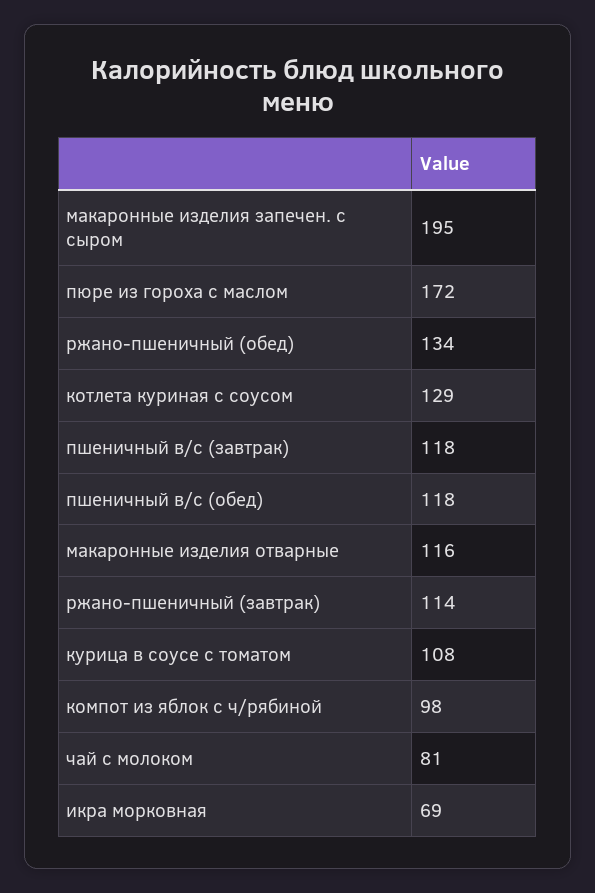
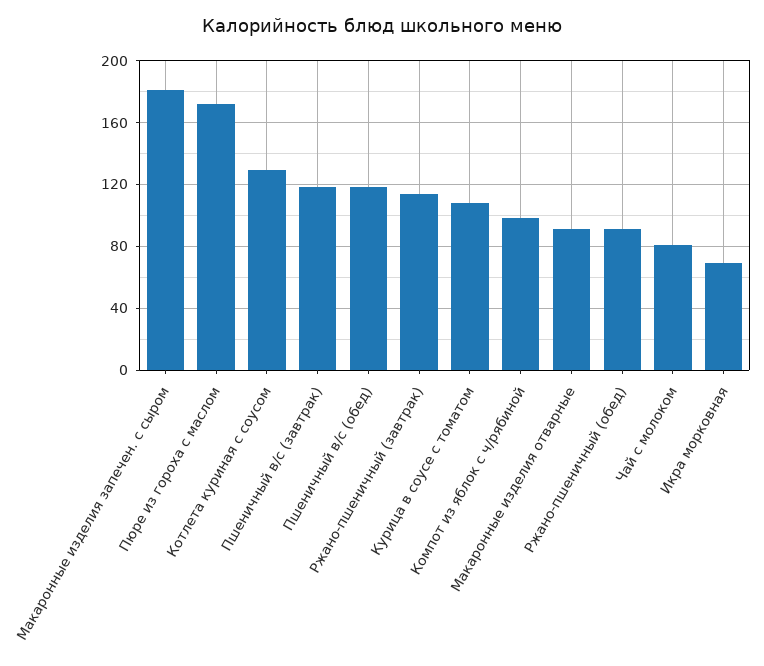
  {
-   "макаронные изделия запечен. с сыром": 195,
+   "макаронные изделия запечен. с сыром": 180,
    "пюре из гороха с маслом": 172,
-   "ржано-пшеничный (обед)": 134,
+   "ржано-пшеничный (обед)": 90,
    "котлета куриная с соусом": 129,
    "пшеничный в/с (завтрак)": 118,
    "пшеничный в/с (обед)": 118,
-   "макаронные изделия отварные": 116,
+   "макаронные изделия отварные": 90,
    "ржано-пшеничный (завтрак)": 114,
    "курица в соусе с томатом": 108,
    "компот из яблок с ч/рябиной": 98,
    "чай с молоком": 81,
    "икра морковная": 69
  }

